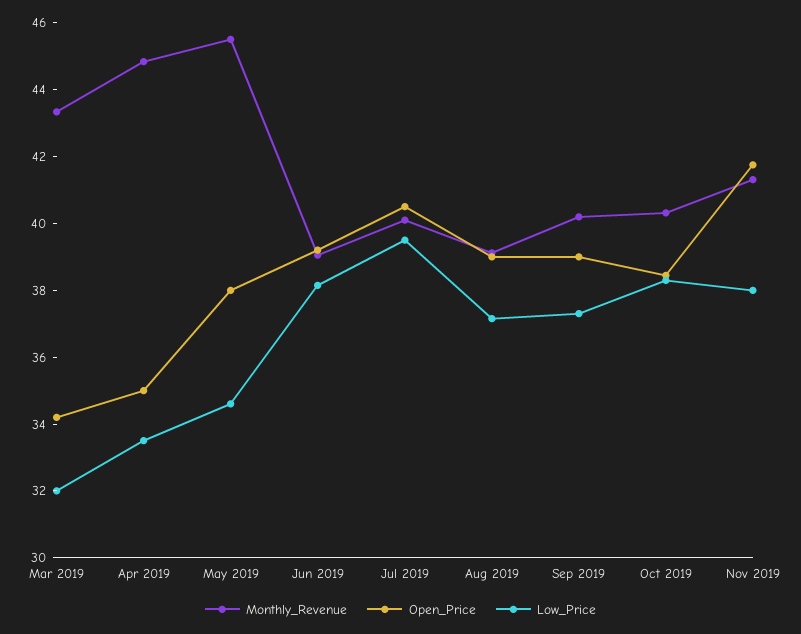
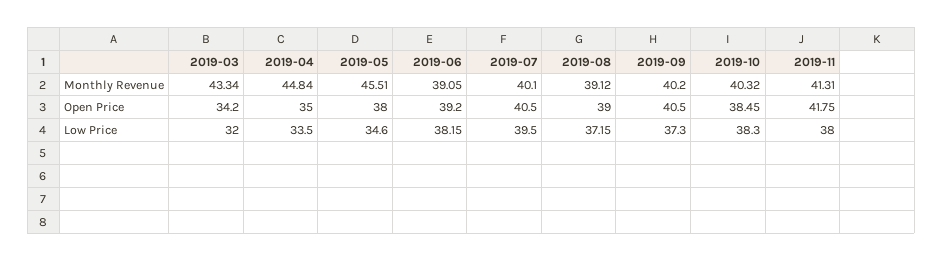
  {
    "Monthly_Revenue": {
      "Mar 2019": 43.34,
      "Apr 2019": 44.84,
      "May 2019": 45.51,
      "Jun 2019": 39.05,
      "Jul 2019": 40.1,
      "Aug 2019": 39.12,
      "Sep 2019": 40.2,
      "Oct 2019": 40.32,
      "Nov 2019": 41.31
    },
    "Open_Price": {
      "Mar 2019": 34.2,
      "Apr 2019": 35,
      "May 2019": 38,
      "Jun 2019": 39.2,
      "Jul 2019": 40.5,
      "Aug 2019": 39,
-     "Sep 2019": 39,
+     "Sep 2019": 40.5,
      "Oct 2019": 38.45,
      "Nov 2019": 41.75
    },
    "Low_Price": {
      "Mar 2019": 32,
      "Apr 2019": 33.5,
      "May 2019": 34.6,
      "Jun 2019": 38.15,
      "Jul 2019": 39.5,
      "Aug 2019": 37.15,
      "Sep 2019": 37.3,
      "Oct 2019": 38.3,
      "Nov 2019": 38
    }
  }

